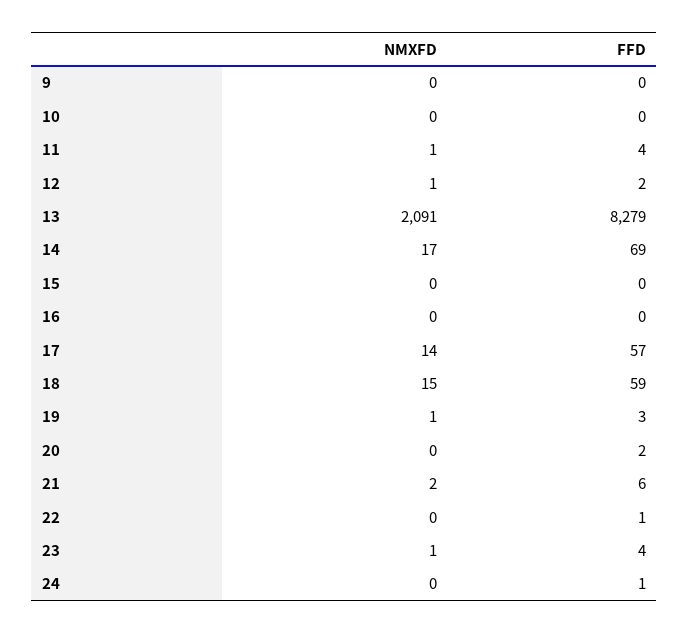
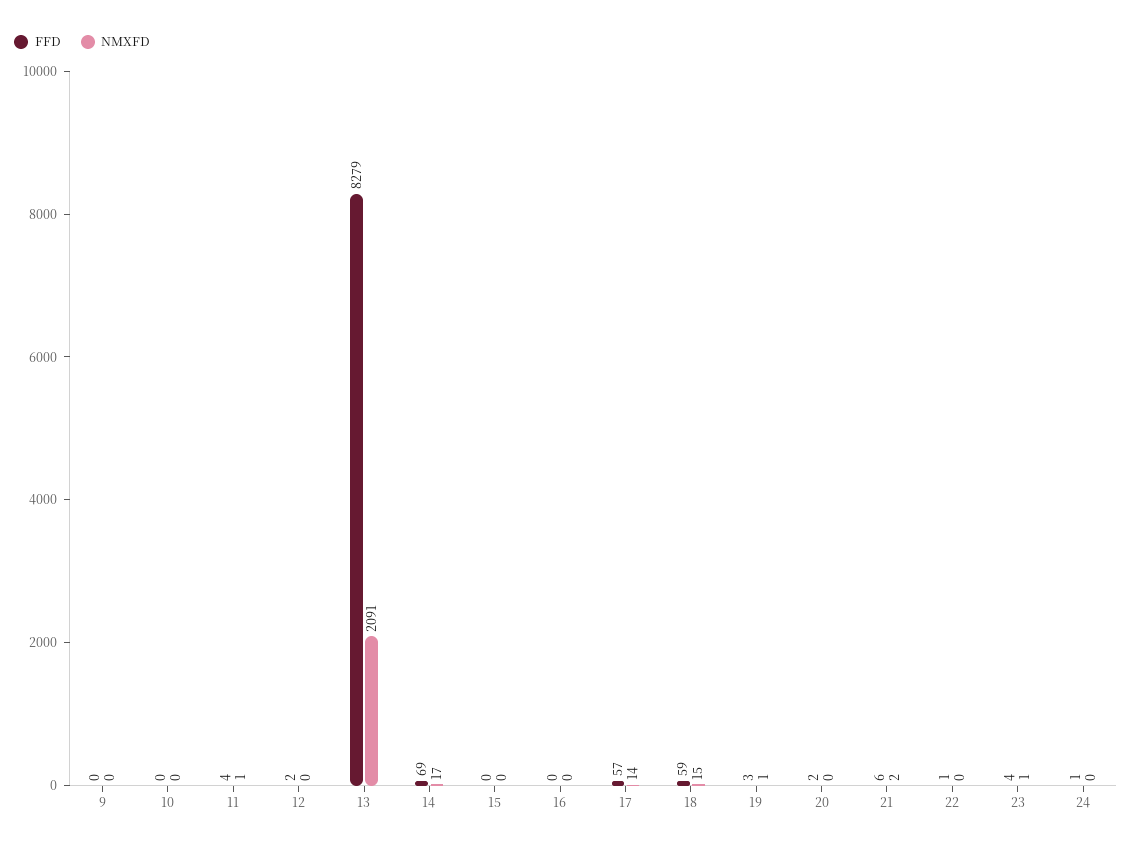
  {
    "NMXFD": {
      "9": 0,
      "10": 0,
      "11": 1,
-     "12": 1,
+     "12": 0,
      "13": 2091,
      "14": 17,
      "15": 0,
      "16": 0,
      "17": 14,
      "18": 15,
      "19": 1,
      "20": 0,
      "21": 2,
      "22": 0,
      "23": 1,
      "24": 0
    },
    "FFD": {
      "9": 0,
      "10": 0,
      "11": 4,
      "12": 2,
      "13": 8279,
      "14": 69,
      "15": 0,
      "16": 0,
      "17": 57,
      "18": 59,
      "19": 3,
      "20": 2,
      "21": 6,
      "22": 1,
      "23": 4,
      "24": 1
    }
  }

